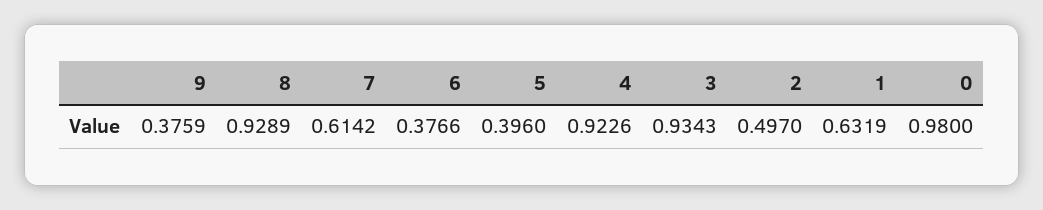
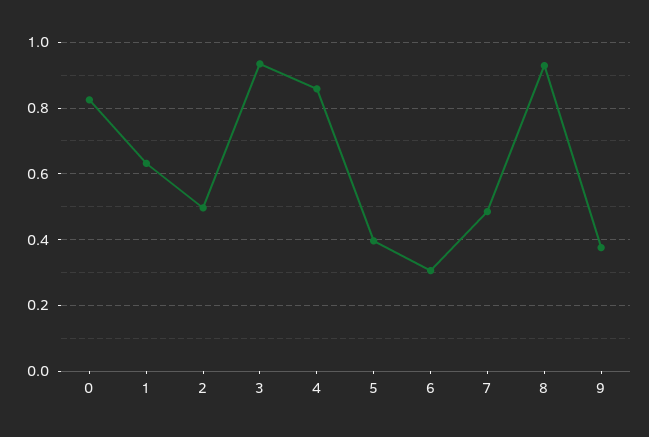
  {
    "9": 0.3759,
    "8": 0.9289,
-   "7": 0.6142,
+   "7": 0.48,
-   "6": 0.3766,
+   "6": 0.3,
    "5": 0.396,
-   "4": 0.9226,
+   "4": 0.86,
    "3": 0.9343,
    "2": 0.497,
    "1": 0.6319,
-   "0": 0.98
+   "0": 0.82
  }

